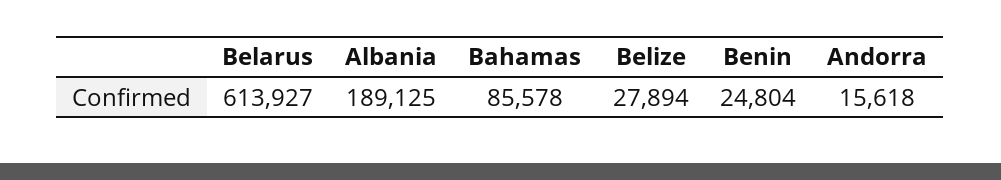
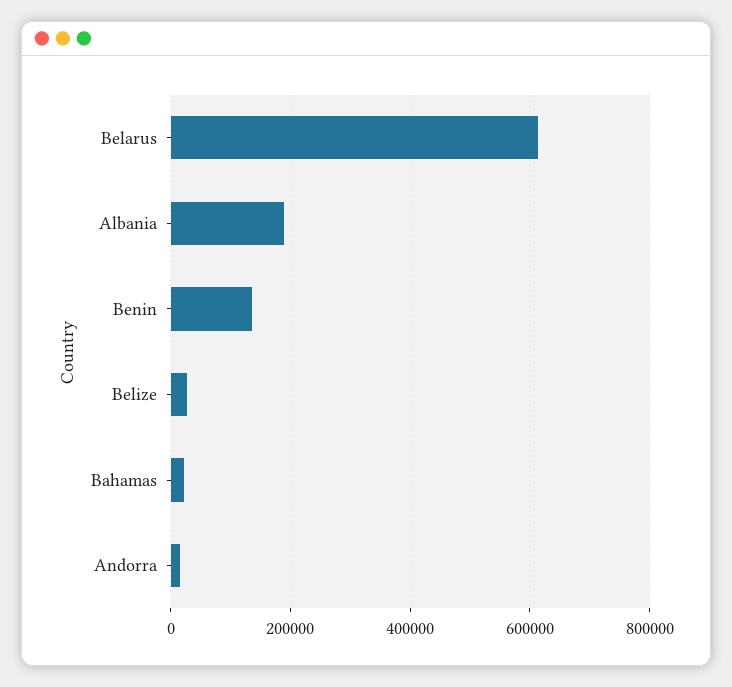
  {
    "Belarus": 613927,
    "Albania": 189125,
-   "Bahamas": 85578,
+   "Bahamas": 20000,
    "Belize": 27894,
-   "Benin": 24804,
+   "Benin": 140000,
    "Andorra": 15618
  }

